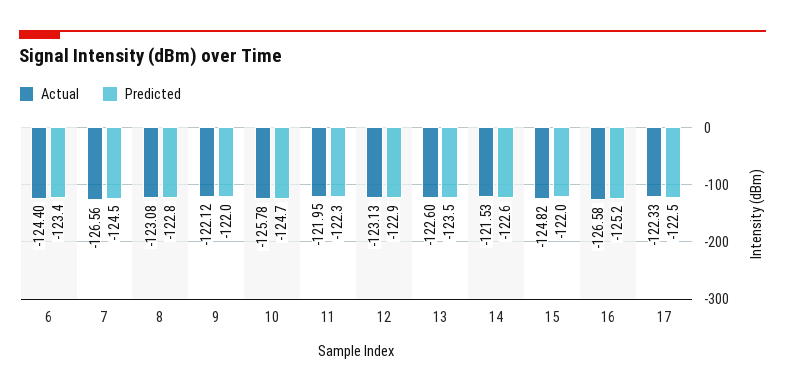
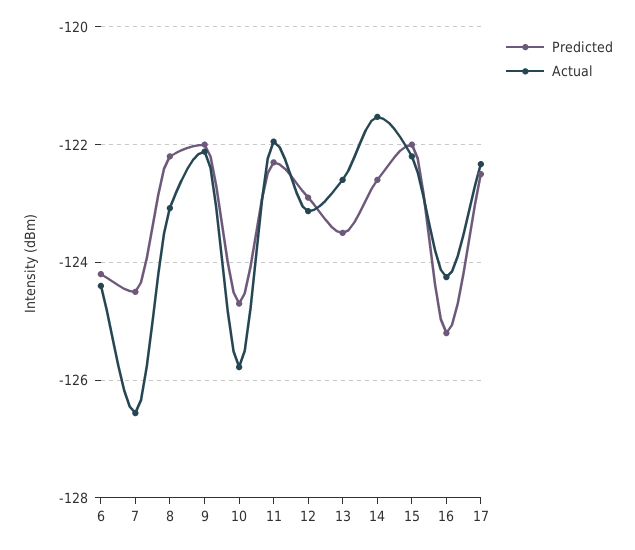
  {
    "Actual": {
      "6": -124.4,
      "7": -126.56,
      "8": -123.08,
      "9": -122.12,
      "10": -125.78,
      "11": -121.95,
      "12": -123.13,
      "13": -122.6,
      "14": -121.53,
-     "15": -124.82,
+     "15": -122.2,
-     "16": -126.58,
+     "16": -124.2,
      "17": -122.33
    },
    "Predicted": {
-     "6": -123.4,
+     "6": -124.2,
      "7": -124.5,
-     "8": -122.8,
+     "8": -122.2,
      "9": -122,
      "10": -124.7,
      "11": -122.3,
      "12": -122.9,
      "13": -123.5,
      "14": -122.6,
      "15": -122,
      "16": -125.2,
      "17": -122.5
    }
  }

